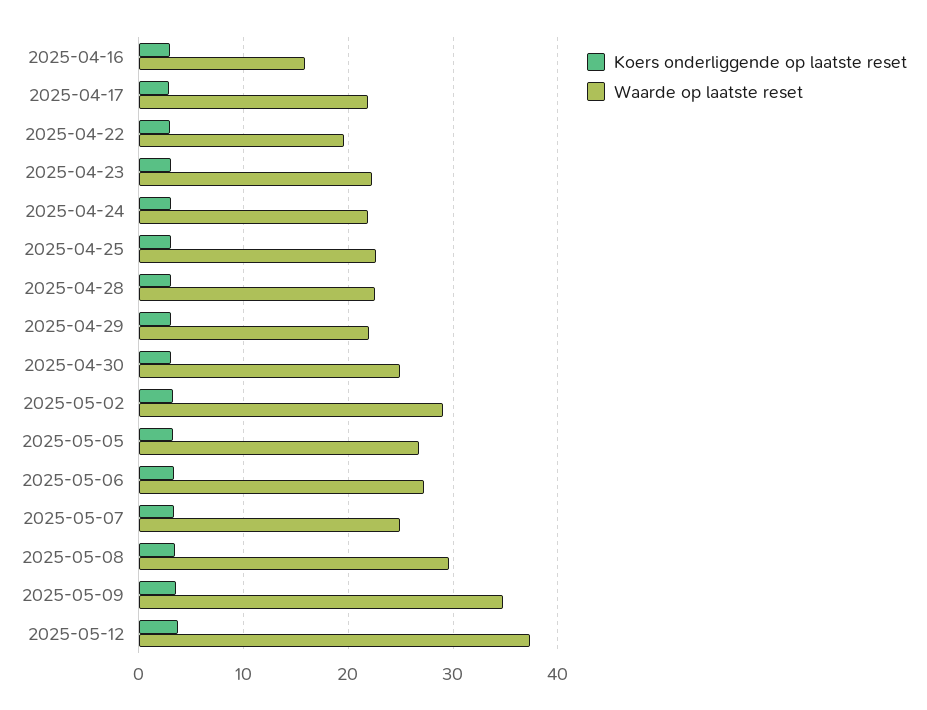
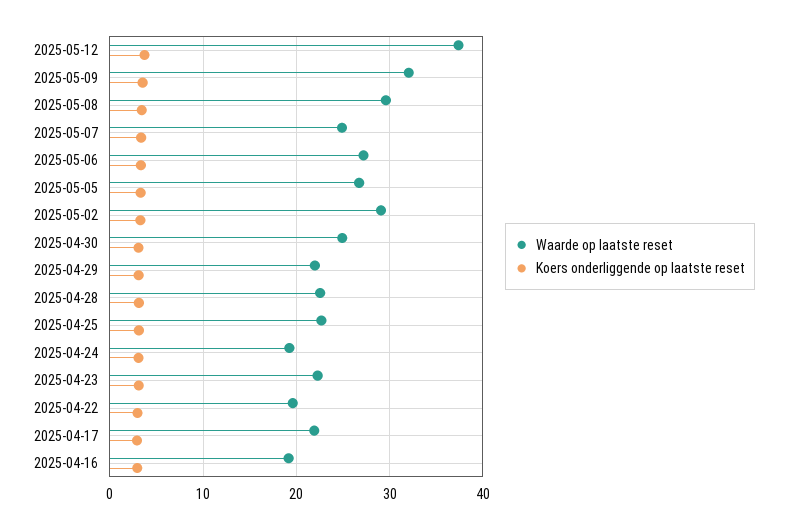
  {
    "Koers onderliggende op laatste reset": {
      "2025-04-16": 3,
      "2025-04-17": 3,
      "2025-04-22": 3,
      "2025-04-23": 3,
      "2025-04-24": 3,
      "2025-04-25": 3,
      "2025-04-28": 3,
      "2025-04-29": 3,
      "2025-04-30": 3,
      "2025-05-02": 3,
      "2025-05-05": 3,
      "2025-05-06": 3,
      "2025-05-07": 3,
      "2025-05-08": 3,
      "2025-05-09": 4,
      "2025-05-12": 4
    },
    "Waarde op laatste reset": {
-     "2025-04-16": 16,
+     "2025-04-16": 19,
      "2025-04-17": 22,
      "2025-04-22": 20,
      "2025-04-23": 22,
-     "2025-04-24": 22,
+     "2025-04-24": 19,
      "2025-04-25": 23,
      "2025-04-28": 23,
      "2025-04-29": 22,
      "2025-04-30": 25,
      "2025-05-02": 29,
      "2025-05-05": 27,
      "2025-05-06": 27,
      "2025-05-07": 25,
      "2025-05-08": 30,
-     "2025-05-09": 35,
+     "2025-05-09": 32,
      "2025-05-12": 37
    }
  }

